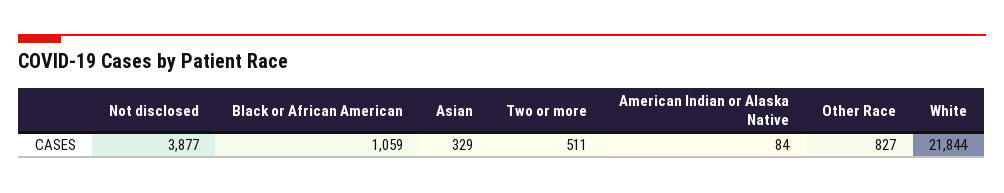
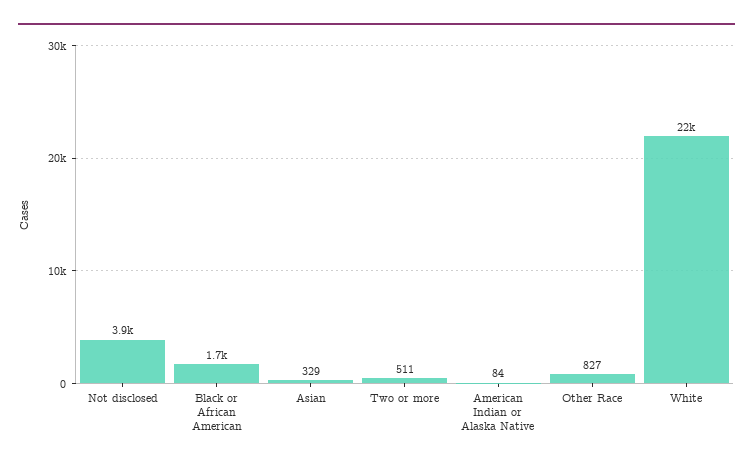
  {
    "Not disclosed": 3877,
-   "Black or African American": 1059,
+   "Black or African American": 1700,
    "Asian": 329,
    "Two or more": 511,
    "American Indian or Alaska Native": 84,
    "Other Race": 827,
    "White": 21844
  }

